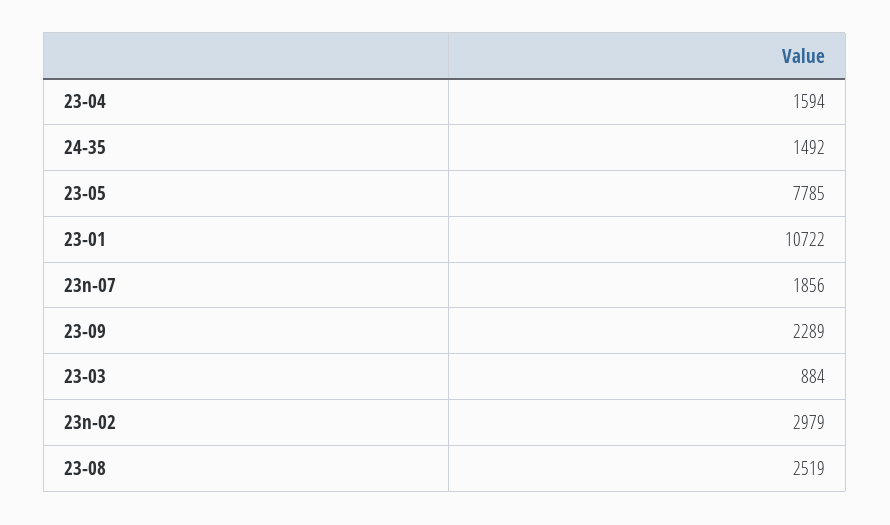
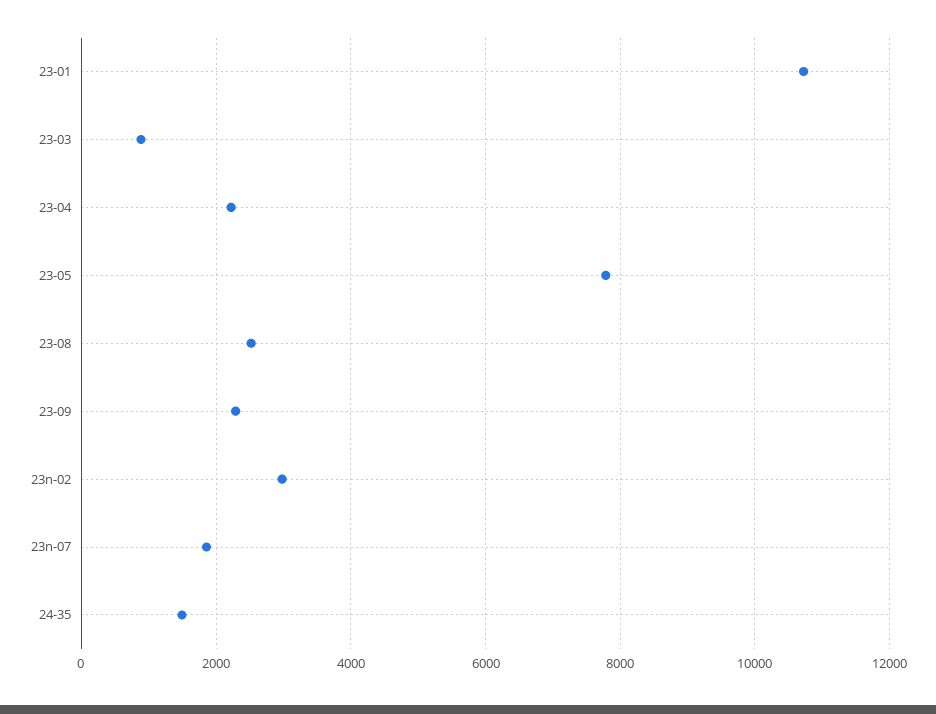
  {
-   "23-04": 1594,
+   "23-04": 2200,
    "24-35": 1492,
    "23-05": 7785,
    "23-01": 10722,
    "23n-07": 1856,
    "23-09": 2289,
    "23-03": 884,
    "23n-02": 2979,
    "23-08": 2519
  }

